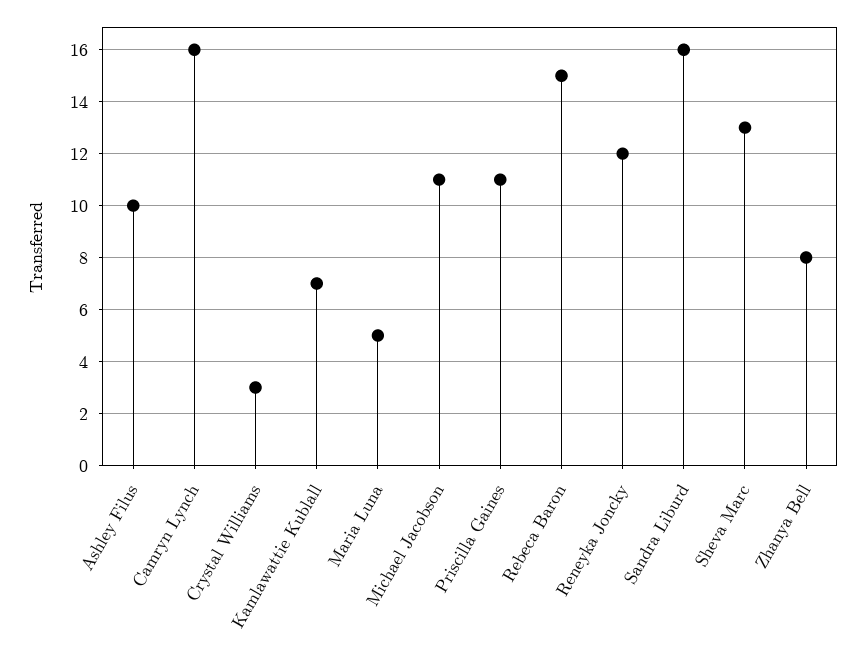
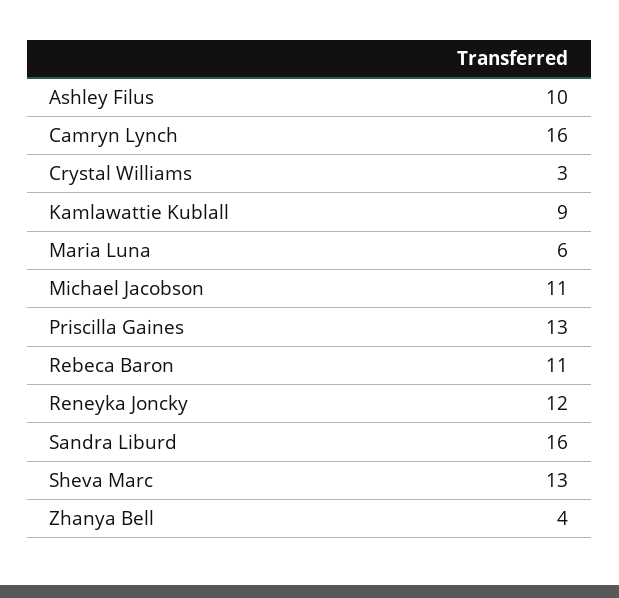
  {
    "Ashley Filus": 10,
    "Camryn Lynch": 16,
    "Crystal Williams": 3,
-   "Kamlawattie Kublall": 7,
+   "Kamlawattie Kublall": 9,
-   "Maria Luna": 5,
+   "Maria Luna": 6,
    "Michael Jacobson": 11,
-   "Priscilla Gaines": 11,
+   "Priscilla Gaines": 13,
-   "Rebeca Baron": 15,
+   "Rebeca Baron": 11,
    "Reneyka Joncky": 12,
    "Sandra Liburd": 16,
    "Sheva Marc": 13,
-   "Zhanya Bell": 8
+   "Zhanya Bell": 4
  }

